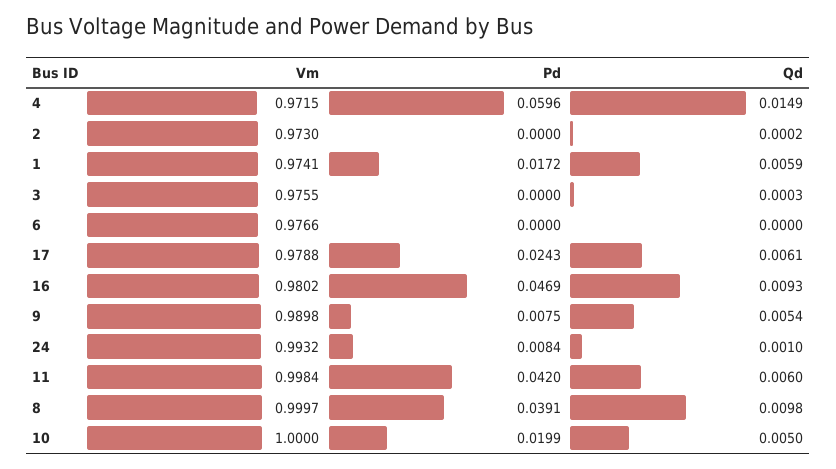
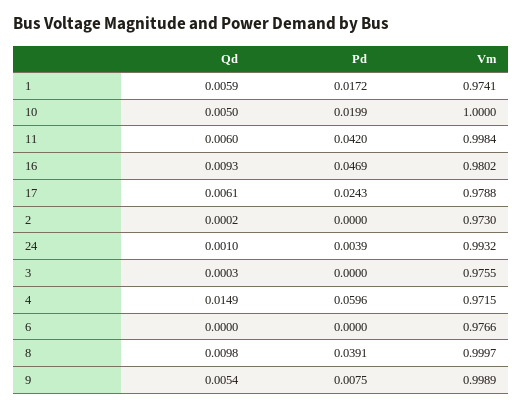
  {
    "Vm": {
      "4": 0.9715,
      "2": 0.973,
      "1": 0.9741,
      "3": 0.9755,
      "6": 0.9766,
      "17": 0.9788,
      "16": 0.9802,
-     "9": 0.9898,
+     "9": 0.9989,
      "24": 0.9932,
      "11": 0.9984,
      "8": 0.9997,
      "10": 1
    },
    "Pd": {
      "4": 0.0596,
      "2": 0,
      "1": 0.0172,
      "3": 0,
      "6": 0,
      "17": 0.0243,
      "16": 0.0469,
      "9": 0.0075,
-     "24": 0.0084,
+     "24": 0.0039,
      "11": 0.042,
      "8": 0.0391,
      "10": 0.0199
    },
    "Qd": {
      "4": 0.0149,
      "2": 0.0002,
      "1": 0.0059,
      "3": 0.0003,
      "6": 0,
      "17": 0.0061,
      "16": 0.0093,
      "9": 0.0054,
      "24": 0.001,
      "11": 0.006,
      "8": 0.0098,
      "10": 0.005
    }
  }

